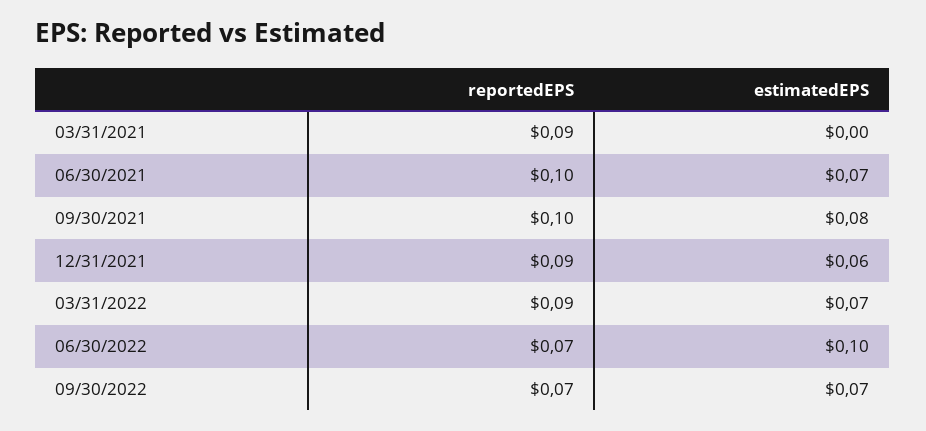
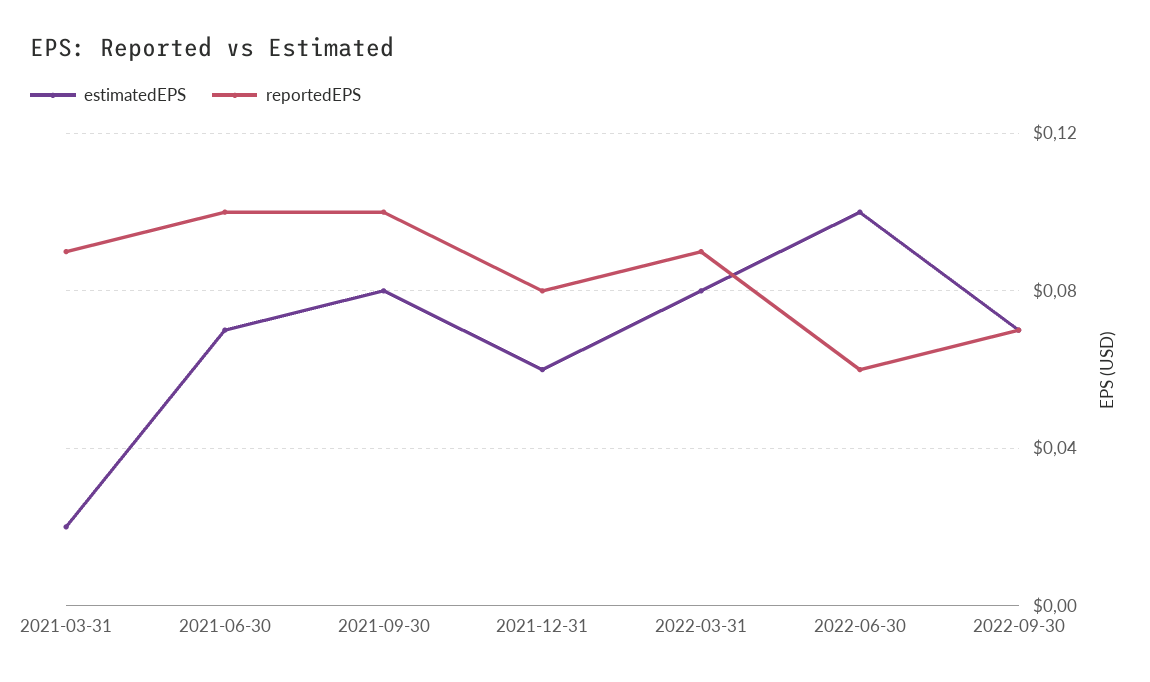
  {
    "reportedEPS": {
      "03/31/2021": 0.09,
      "06/30/2021": 0.1,
      "09/30/2021": 0.1,
-     "12/31/2021": 0.09,
+     "12/31/2021": 0.08,
      "03/31/2022": 0.09,
-     "06/30/2022": 0.07,
+     "06/30/2022": 0.06,
      "09/30/2022": 0.07
    },
    "estimatedEPS": {
-     "03/31/2021": 0,
+     "03/31/2021": 0.02,
      "06/30/2021": 0.07,
      "09/30/2021": 0.08,
      "12/31/2021": 0.06,
-     "03/31/2022": 0.07,
+     "03/31/2022": 0.08,
      "06/30/2022": 0.1,
      "09/30/2022": 0.07
    }
  }

